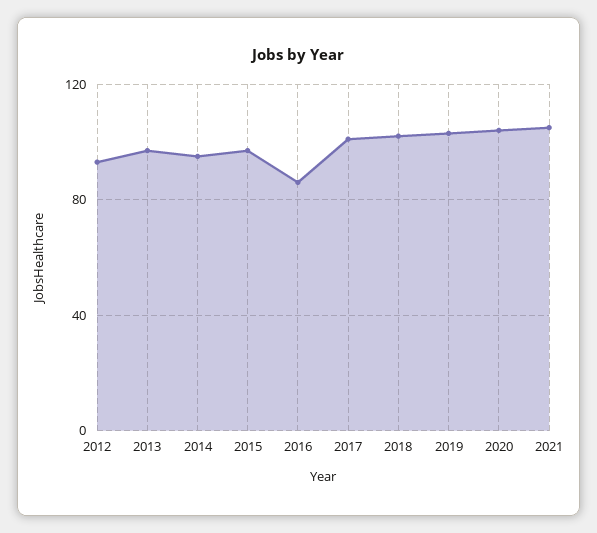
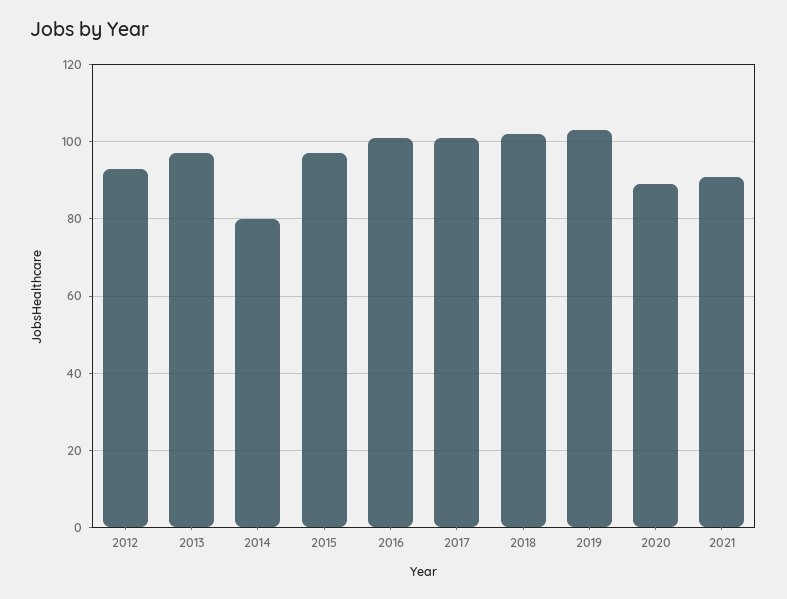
  {
    "2012": 95,
    "2013": 95,
-   "2014": 95,
+   "2014": 80,
    "2015": 95,
-   "2016": 85,
+   "2016": 100,
    "2017": 100,
    "2018": 100,
    "2019": 105,
-   "2020": 105,
+   "2020": 90,
-   "2021": 105
+   "2021": 90
  }

